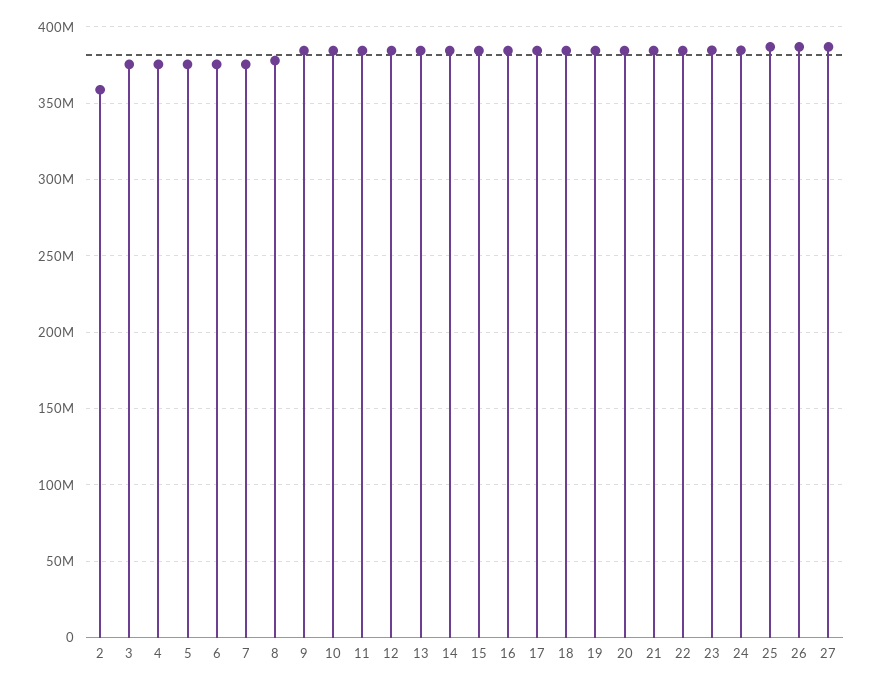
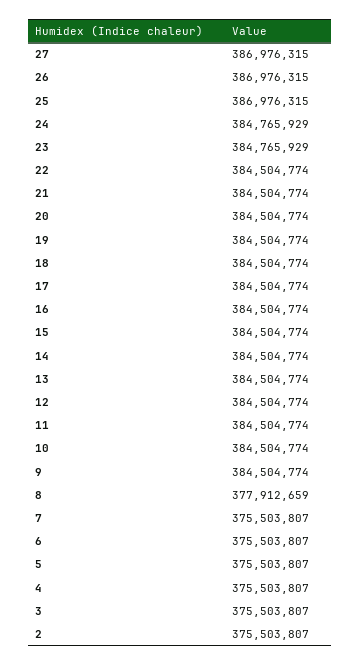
  {
-   "2": 360000000,
+   "2": 375503807,
    "3": 375503807,
    "4": 375503807,
    "5": 375503807,
    "6": 375503807,
    "7": 375503807,
    "8": 377912659,
    "9": 384504774,
    "10": 384504774,
    "11": 384504774,
    "12": 384504774,
    "13": 384504774,
    "14": 384504774,
    "15": 384504774,
    "16": 384504774,
    "17": 384504774,
    "18": 384504774,
    "19": 384504774,
    "20": 384504774,
    "21": 384504774,
    "22": 384504774,
    "23": 384765929,
    "24": 384765929,
    "25": 386976315,
    "26": 386976315,
    "27": 386976315
  }

